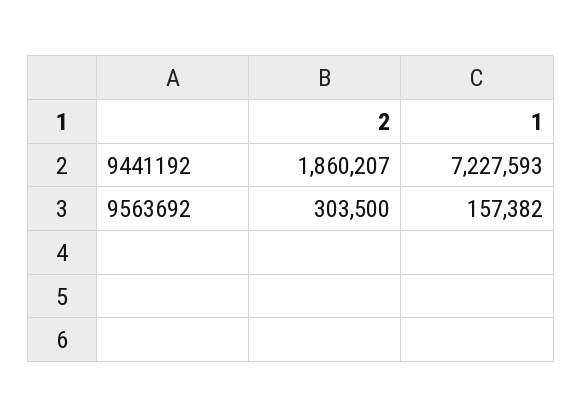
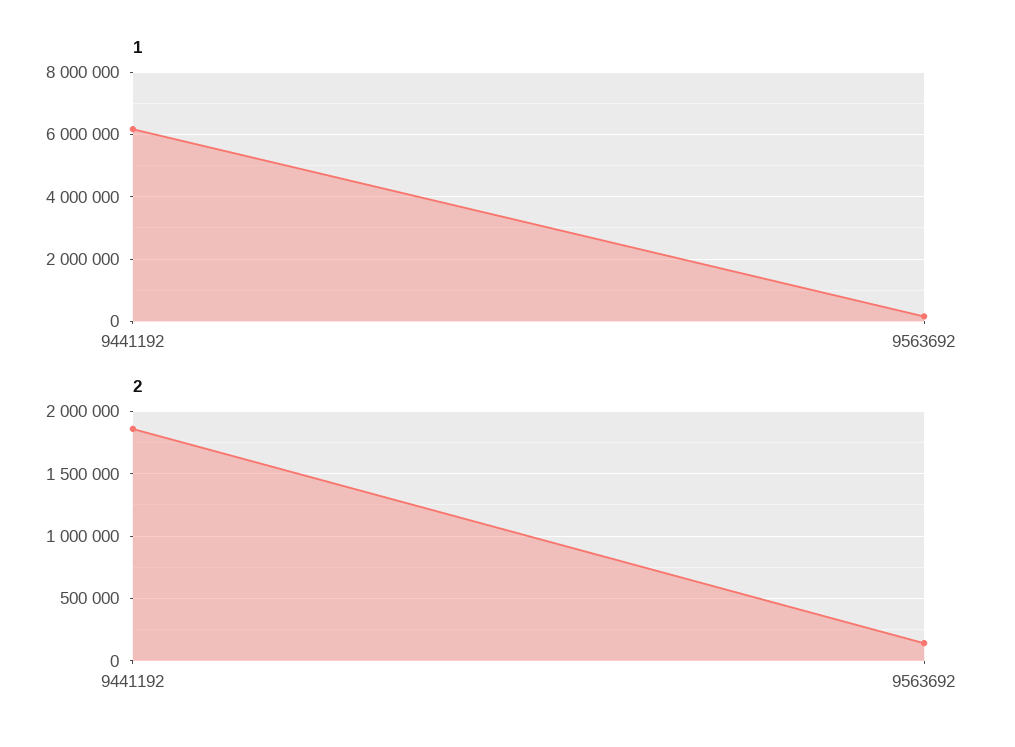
  {
    "2": {
      "9441192": 1860207,
-     "9563692": 303500
+     "9563692": 150000
    },
    "1": {
-     "9441192": 7227593,
+     "9441192": 6200000,
      "9563692": 157382
    }
  }

